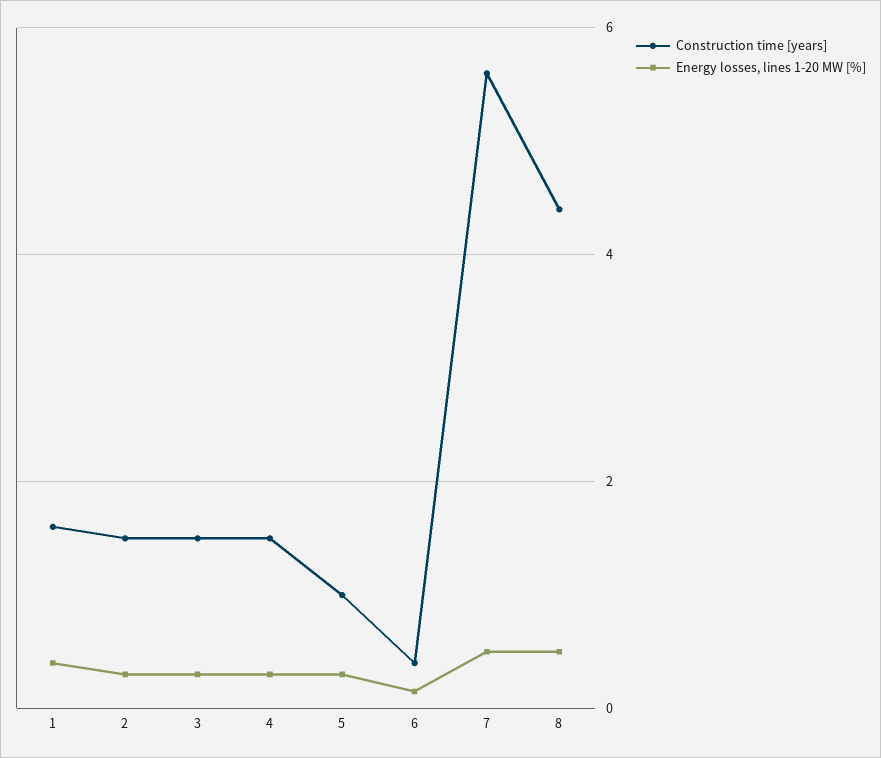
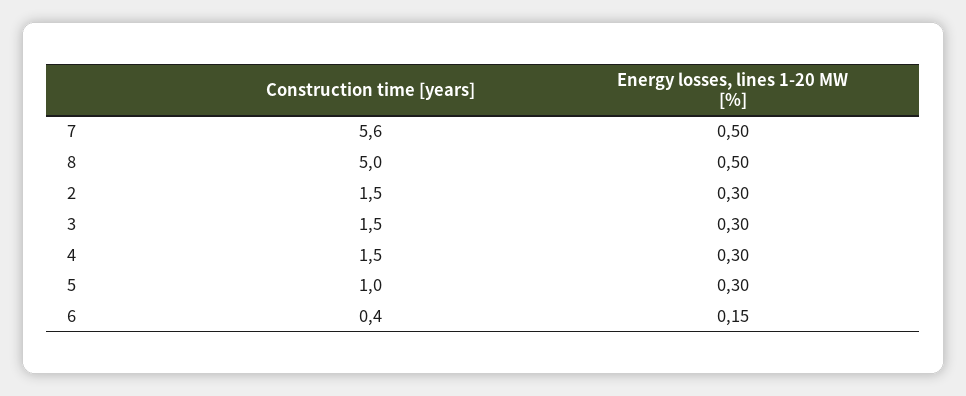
  {
    "Construction time [years]": {
-     "1": 1.6,
      "2": 1.5,
      "3": 1.5,
      "4": 1.5,
      "5": 1,
      "6": 0.4,
      "7": 5.6,
-     "8": 4.4
+     "8": 5
    },
    "Energy losses, lines 1-20 MW [%]": {
-     "1": 0.4,
      "2": 0.3,
      "3": 0.3,
      "4": 0.3,
      "5": 0.3,
      "6": 0.15,
      "7": 0.5,
      "8": 0.5
    }
  }

